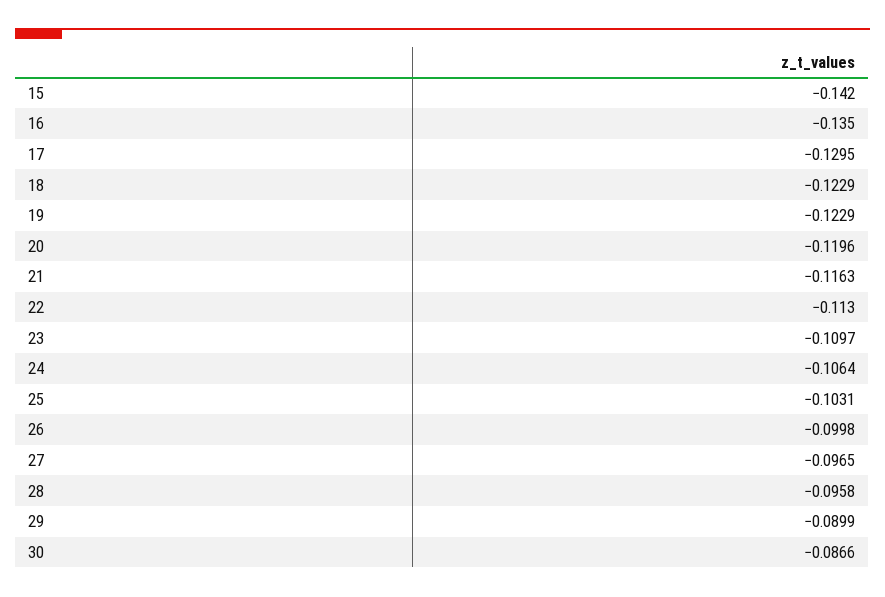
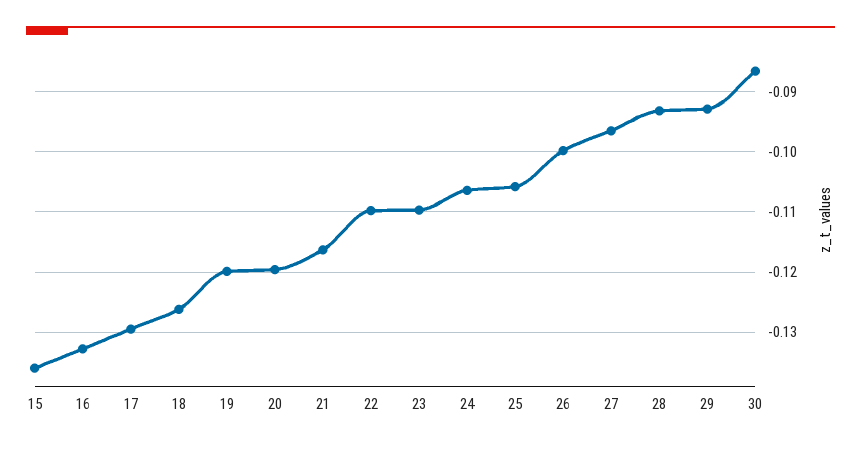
  {
-   "15": -0.142,
+   "15": -0.136,
-   "16": -0.135,
+   "16": -0.133,
    "17": -0.1295,
-   "18": -0.1229,
+   "18": -0.126,
-   "19": -0.1229,
+   "19": -0.12,
    "20": -0.1196,
    "21": -0.1163,
-   "22": -0.113,
+   "22": -0.11,
    "23": -0.1097,
    "24": -0.1064,
-   "25": -0.1031,
+   "25": -0.106,
    "26": -0.0998,
    "27": -0.0965,
-   "28": -0.0958,
+   "28": -0.093,
-   "29": -0.0899,
+   "29": -0.093,
    "30": -0.0866
  }

